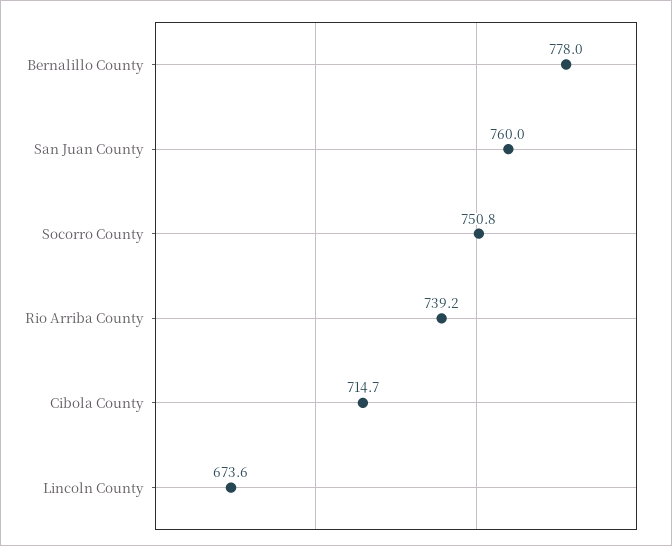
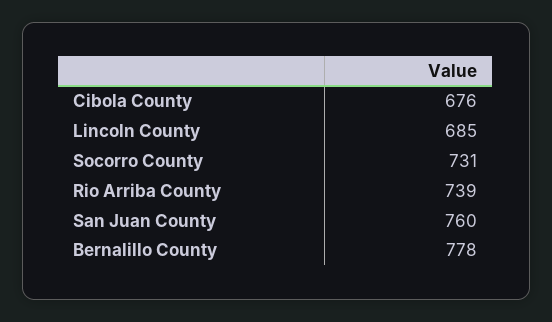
  {
    "Bernalillo County": 778,
    "San Juan County": 760,
-   "Socorro County": 750.8,
+   "Socorro County": 731,
    "Rio Arriba County": 739.2,
-   "Cibola County": 714.7,
+   "Cibola County": 676,
-   "Lincoln County": 673.6
+   "Lincoln County": 685
  }

